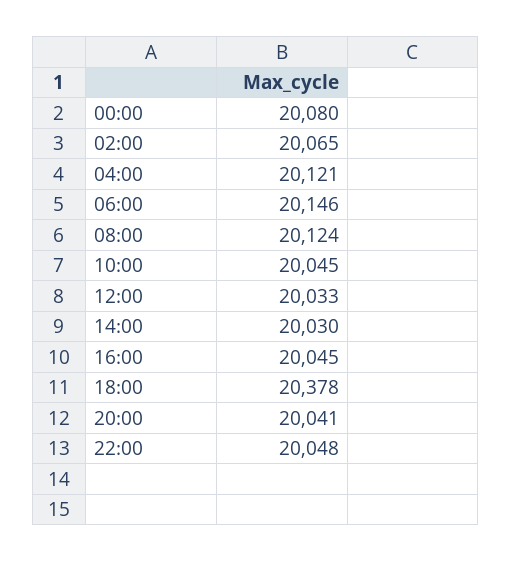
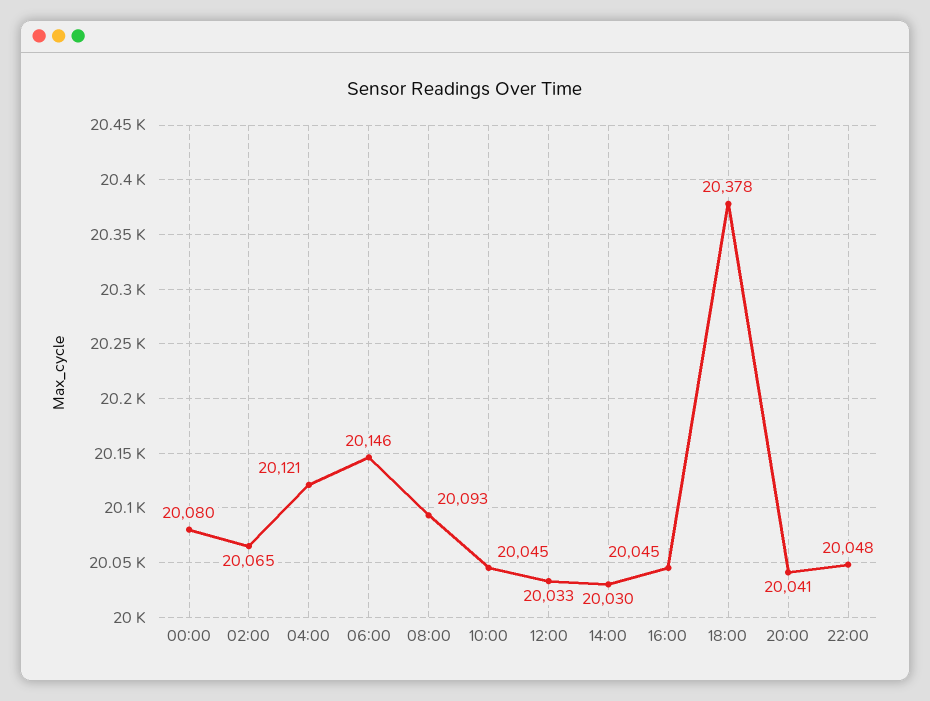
  {
    "00:00": 20080,
    "02:00": 20065,
    "04:00": 20121,
    "06:00": 20146,
-   "08:00": 20124,
+   "08:00": 20093,
    "10:00": 20045,
    "12:00": 20033,
    "14:00": 20030,
    "16:00": 20045,
    "18:00": 20378,
    "20:00": 20041,
    "22:00": 20048
  }

